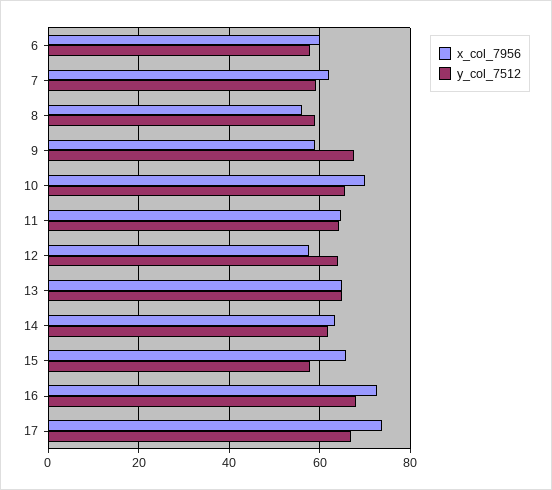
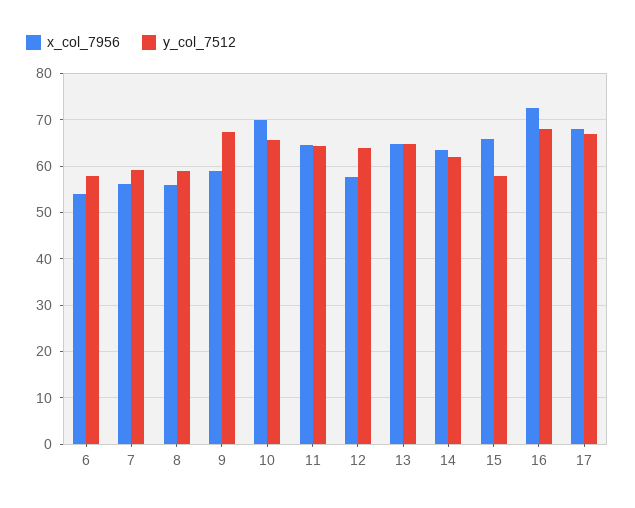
  {
    "x_col_7956": {
-     "6": 60,
+     "6": 54,
-     "7": 62,
+     "7": 56,
      "8": 56,
      "9": 60,
      "10": 70,
      "11": 64,
      "12": 58,
      "13": 64,
      "14": 64,
      "15": 66,
      "16": 72,
-     "17": 74
+     "17": 68
    },
    "y_col_7512": {
      "6": 58,
      "7": 60,
      "8": 60,
      "9": 68,
      "10": 66,
      "11": 64,
      "12": 64,
      "13": 64,
      "14": 62,
      "15": 58,
      "16": 68,
      "17": 66
    }
  }

